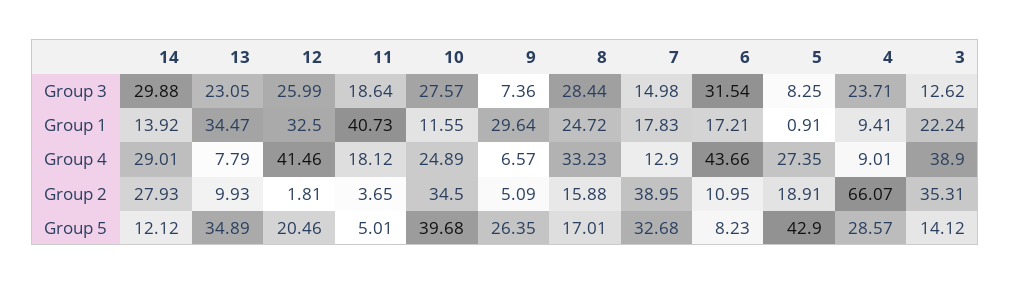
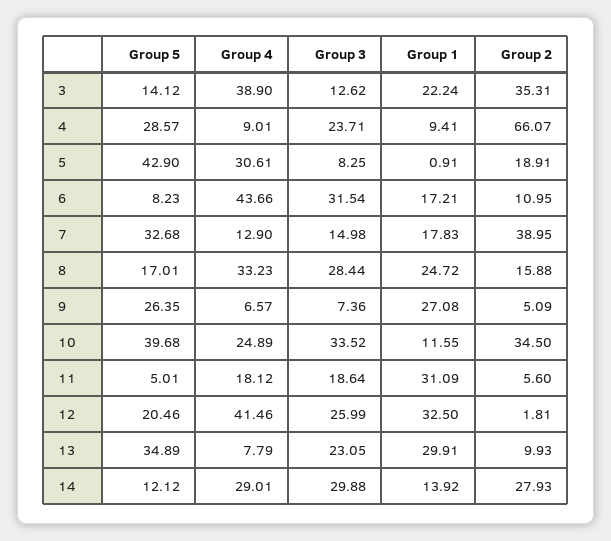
  {
    "14": {
      "Group 3": 29.88,
      "Group 1": 13.92,
      "Group 4": 29.01,
      "Group 2": 27.93,
      "Group 5": 12.12
    },
    "13": {
      "Group 3": 23.05,
-     "Group 1": 34.47,
+     "Group 1": 29.91,
      "Group 4": 7.79,
      "Group 2": 9.93,
      "Group 5": 34.89
    },
    "12": {
      "Group 3": 25.99,
      "Group 1": 32.5,
      "Group 4": 41.46,
      "Group 2": 1.81,
      "Group 5": 20.46
    },
    "11": {
      "Group 3": 18.64,
-     "Group 1": 40.73,
+     "Group 1": 31.09,
      "Group 4": 18.12,
-     "Group 2": 3.65,
+     "Group 2": 5.6,
      "Group 5": 5.01
    },
    "10": {
-     "Group 3": 27.57,
+     "Group 3": 33.52,
      "Group 1": 11.55,
      "Group 4": 24.89,
      "Group 2": 34.5,
      "Group 5": 39.68
    },
    "9": {
      "Group 3": 7.36,
-     "Group 1": 29.64,
+     "Group 1": 27.08,
      "Group 4": 6.57,
      "Group 2": 5.09,
      "Group 5": 26.35
    },
    "8": {
      "Group 3": 28.44,
      "Group 1": 24.72,
      "Group 4": 33.23,
      "Group 2": 15.88,
      "Group 5": 17.01
    },
    "7": {
      "Group 3": 14.98,
      "Group 1": 17.83,
      "Group 4": 12.9,
      "Group 2": 38.95,
      "Group 5": 32.68
    },
    "6": {
      "Group 3": 31.54,
      "Group 1": 17.21,
      "Group 4": 43.66,
      "Group 2": 10.95,
      "Group 5": 8.23
    },
    "5": {
      "Group 3": 8.25,
      "Group 1": 0.91,
-     "Group 4": 27.35,
+     "Group 4": 30.61,
      "Group 2": 18.91,
      "Group 5": 42.9
    },
    "4": {
      "Group 3": 23.71,
      "Group 1": 9.41,
      "Group 4": 9.01,
      "Group 2": 66.07,
      "Group 5": 28.57
    },
    "3": {
      "Group 3": 12.62,
      "Group 1": 22.24,
      "Group 4": 38.9,
      "Group 2": 35.31,
      "Group 5": 14.12
    }
  }

